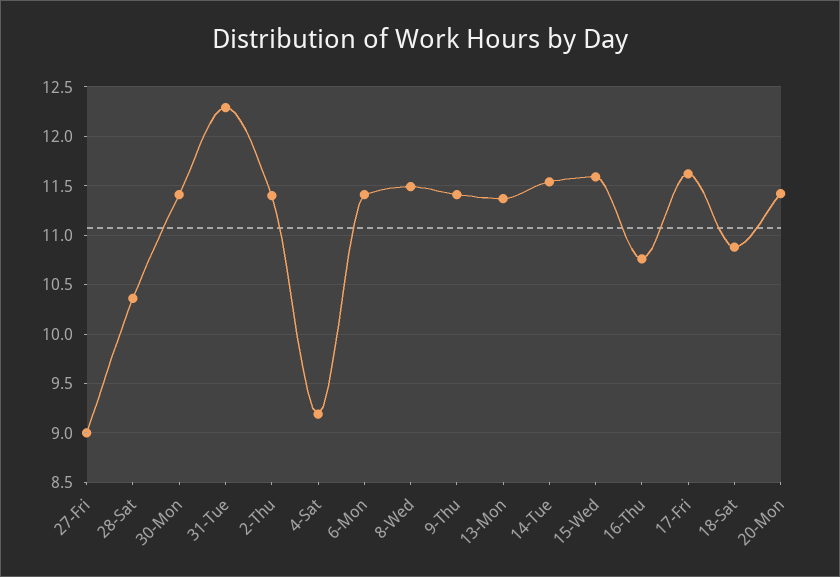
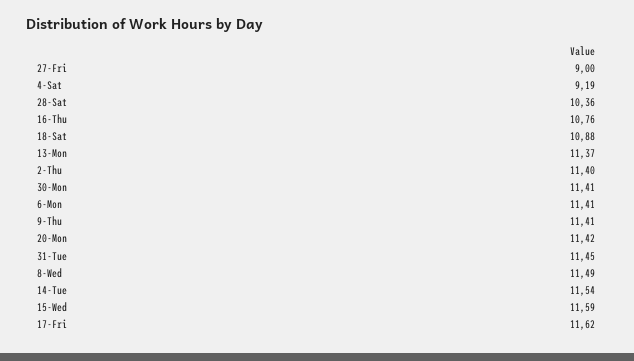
  {
    "27-Fri": 9,
    "28-Sat": 10.36,
    "30-Mon": 11.41,
-   "31-Tue": 12.3,
+   "31-Tue": 11.45,
    "2-Thu": 11.4,
    "4-Sat": 9.19,
    "6-Mon": 11.41,
    "8-Wed": 11.49,
    "9-Thu": 11.41,
    "13-Mon": 11.37,
    "14-Tue": 11.54,
    "15-Wed": 11.59,
    "16-Thu": 10.76,
    "17-Fri": 11.62,
    "18-Sat": 10.88,
    "20-Mon": 11.42
  }

